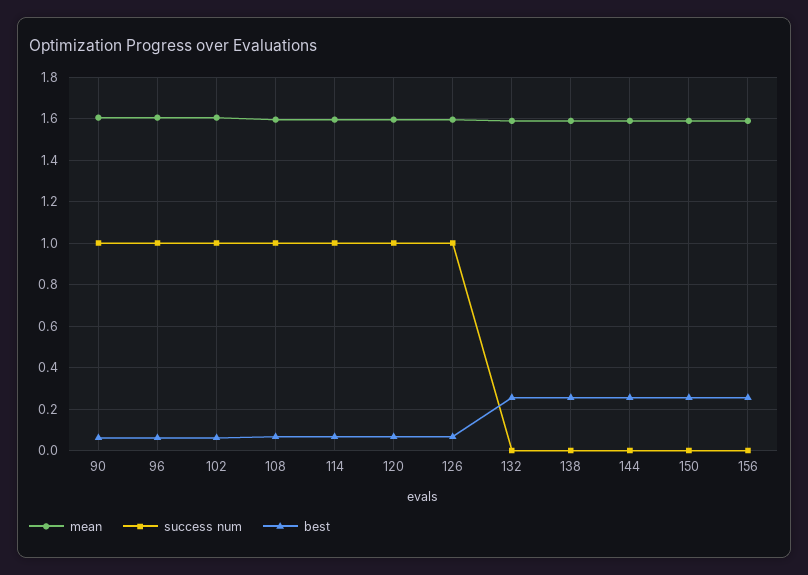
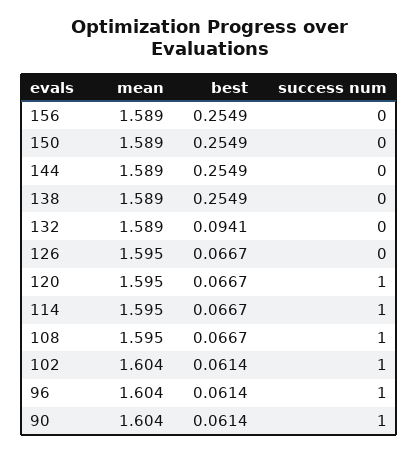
  {
    "mean": {
      "90": 1.604,
      "96": 1.604,
      "102": 1.604,
      "108": 1.595,
      "114": 1.595,
      "120": 1.595,
      "126": 1.595,
      "132": 1.589,
      "138": 1.589,
      "144": 1.589,
      "150": 1.589,
      "156": 1.589
    },
    "success num": {
      "90": 1,
      "96": 1,
      "102": 1,
      "108": 1,
      "114": 1,
      "120": 1,
-     "126": 1,
+     "126": 0,
      "132": 0,
      "138": 0,
      "144": 0,
      "150": 0,
      "156": 0
    },
    "best": {
      "90": 0.0614,
      "96": 0.0614,
      "102": 0.0614,
      "108": 0.0667,
      "114": 0.0667,
      "120": 0.0667,
      "126": 0.0667,
-     "132": 0.25,
+     "132": 0.0941,
      "138": 0.2549,
      "144": 0.2549,
      "150": 0.2549,
      "156": 0.2549
    }
  }

